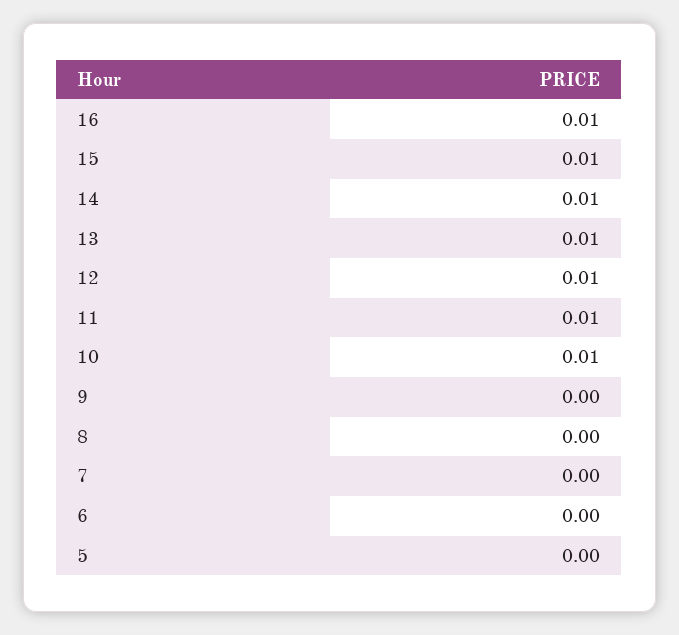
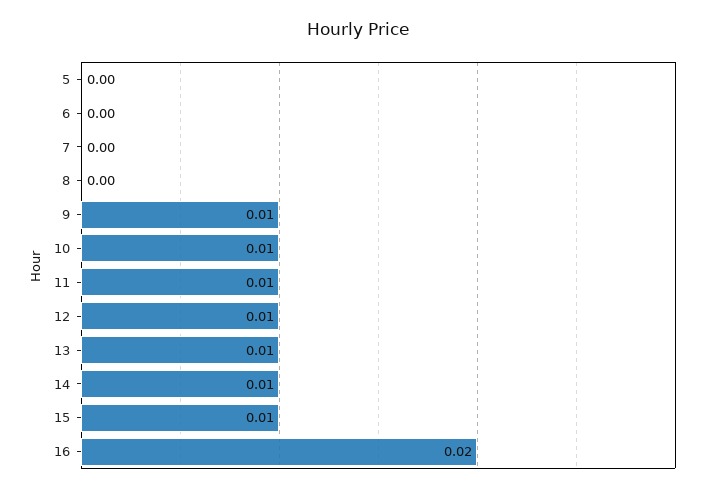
  {
-   "16": 0.01,
+   "16": 0.02,
    "15": 0.01,
    "14": 0.01,
    "13": 0.01,
    "12": 0.01,
    "11": 0.01,
    "10": 0.01,
-   "9": 0,
+   "9": 0.01,
    "8": 0,
    "7": 0,
    "6": 0,
    "5": 0
  }

